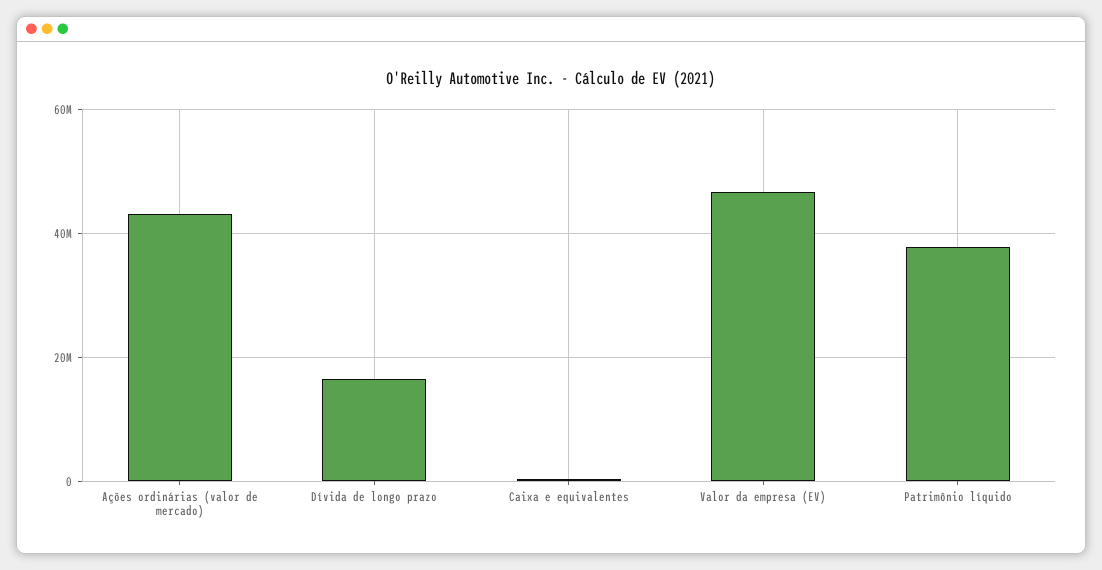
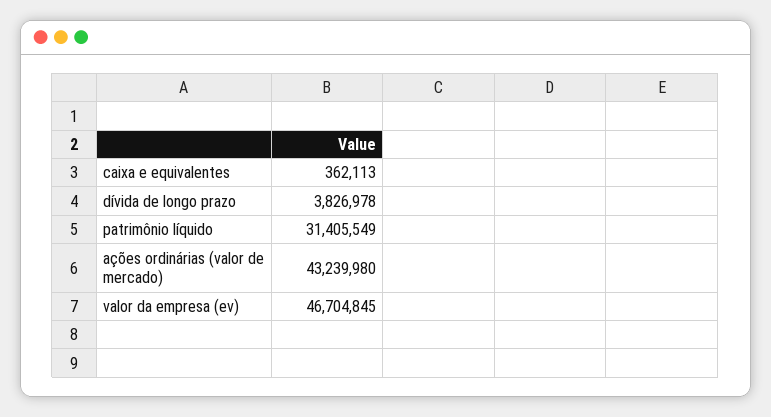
  {
    "Ações ordinárias (valor de mercado)": 43239980,
-   "Dívida de longo prazo": 16000000,
+   "Dívida de longo prazo": 3826978,
    "Caixa e equivalentes": 362113,
    "Valor da empresa (EV)": 46704845,
-   "Patrimônio líquido": 38000000
+   "Patrimônio líquido": 31405549
  }

